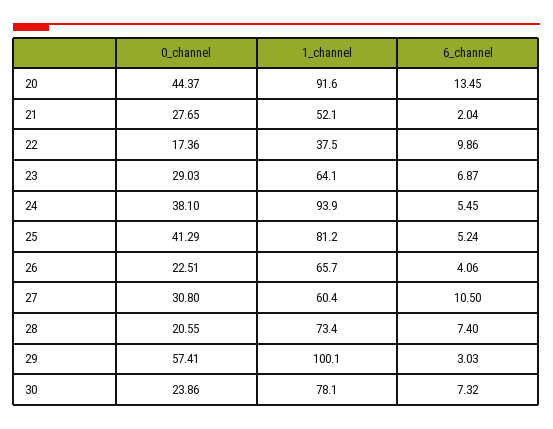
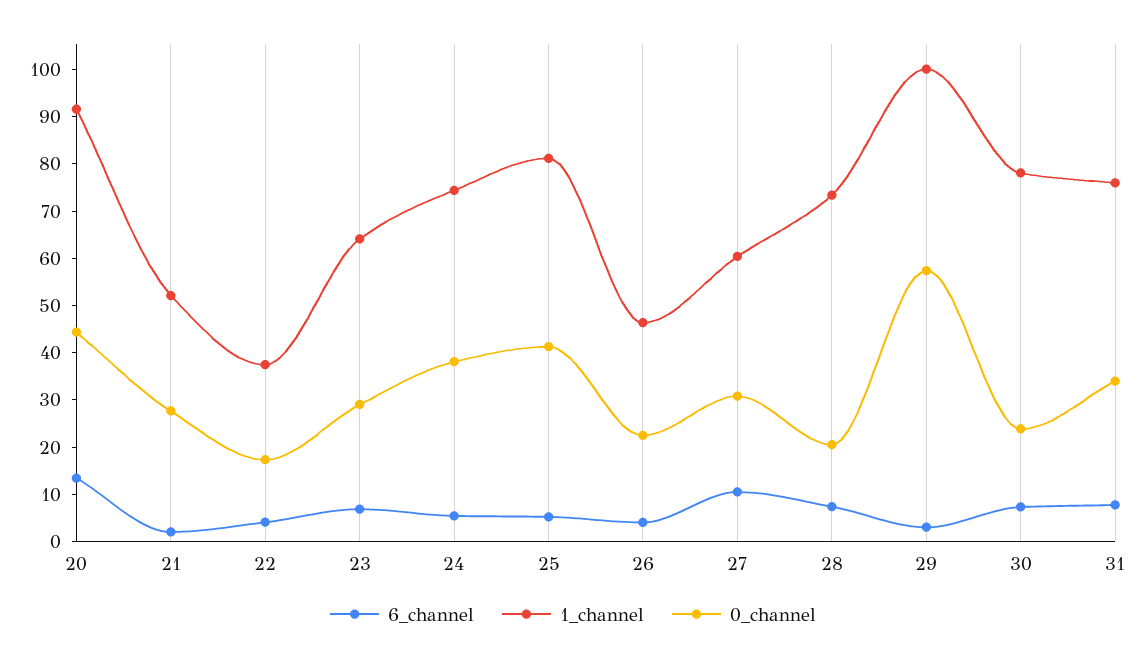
  {
    "0_channel": {
      "20": 44.37,
      "21": 27.65,
      "22": 17.36,
      "23": 29.03,
      "24": 38.1,
      "25": 41.29,
      "26": 22.51,
      "27": 30.8,
      "28": 20.55,
      "29": 57.41,
-     "30": 23.86
+     "30": 23.86,
+     "31": 34
    },
    "1_channel": {
      "20": 91.6,
      "21": 52.1,
      "22": 37.5,
      "23": 64.1,
-     "24": 93.9,
+     "24": 74,
      "25": 81.2,
-     "26": 65.7,
+     "26": 46,
      "27": 60.4,
      "28": 73.4,
      "29": 100.1,
-     "30": 78.1
+     "30": 78.1,
+     "31": 76
    },
    "6_channel": {
      "20": 13.45,
      "21": 2.04,
-     "22": 9.86,
+     "22": 4,
      "23": 6.87,
      "24": 5.45,
      "25": 5.24,
      "26": 4.06,
      "27": 10.5,
      "28": 7.4,
      "29": 3.03,
-     "30": 7.32
+     "30": 7.32,
+     "31": 8
    }
  }

